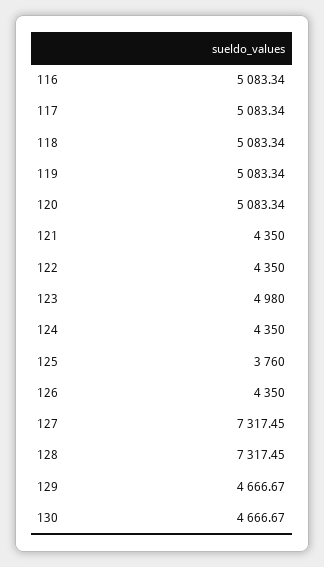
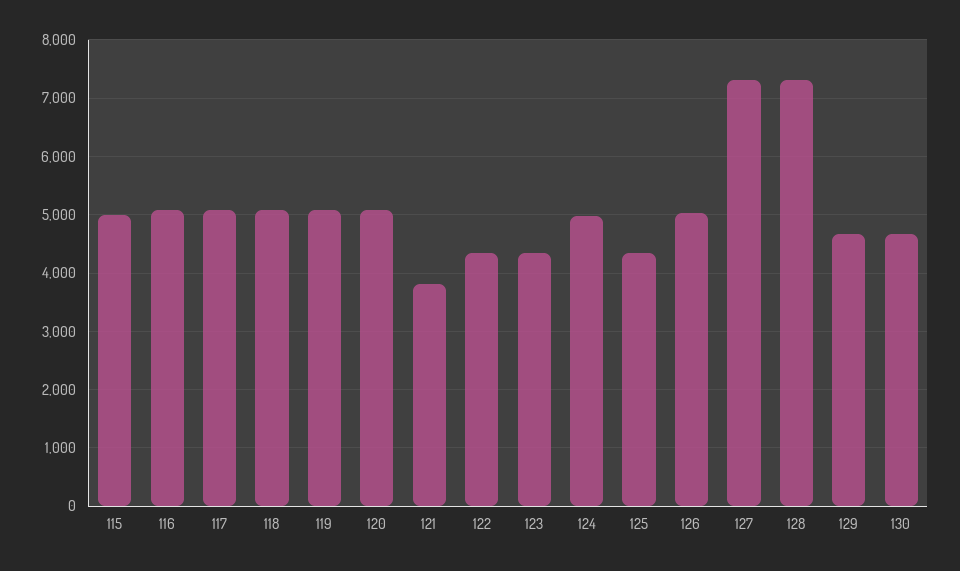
  {
    "116": 5083.34,
    "117": 5083.34,
    "118": 5083.34,
    "119": 5083.34,
    "120": 5083.34,
-   "121": 4350,
+   "121": 3800,
    "122": 4350,
-   "123": 4980,
+   "123": 4400,
-   "124": 4350,
+   "124": 5000,
-   "125": 3760,
+   "125": 4400,
-   "126": 4350,
+   "126": 5000,
    "127": 7317.45,
    "128": 7317.45,
    "129": 4666.67,
-   "130": 4666.67
+   "130": 4666.67,
+   "115": 5000
  }

